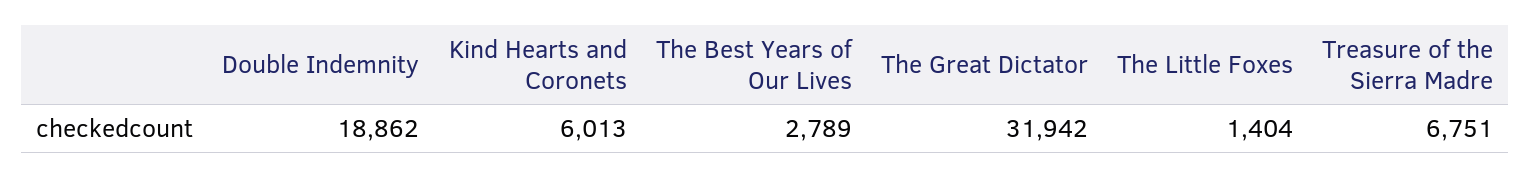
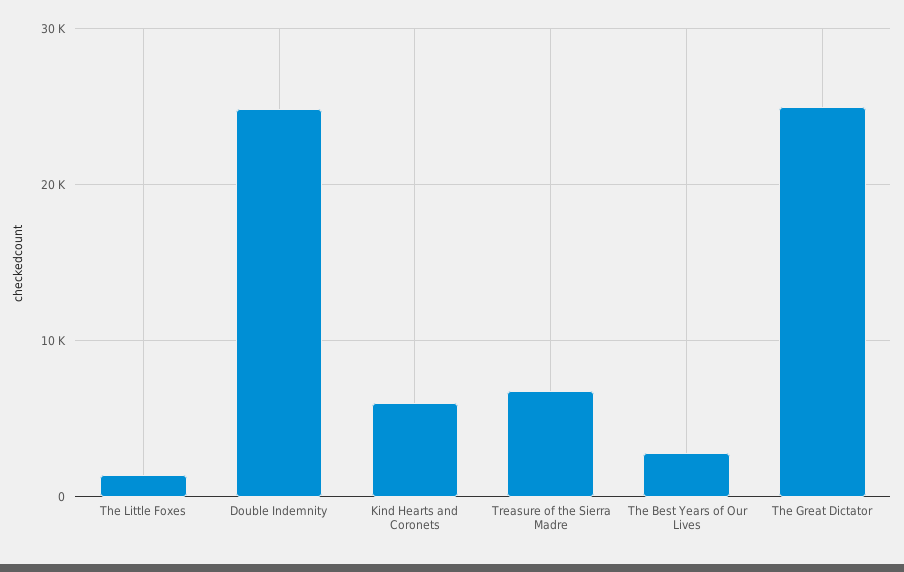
  {
-   "Double Indemnity": 18862,
+   "Double Indemnity": 25000,
    "Kind Hearts and Coronets": 6013,
    "The Best Years of Our Lives": 2789,
-   "The Great Dictator": 31942,
+   "The Great Dictator": 25000,
    "The Little Foxes": 1404,
    "Treasure of the Sierra Madre": 6751
  }

